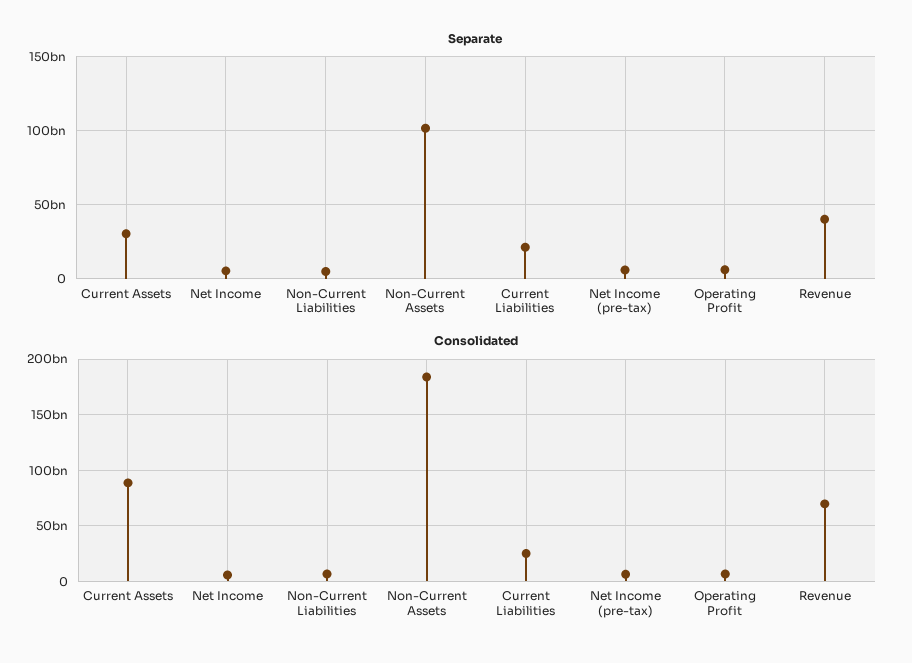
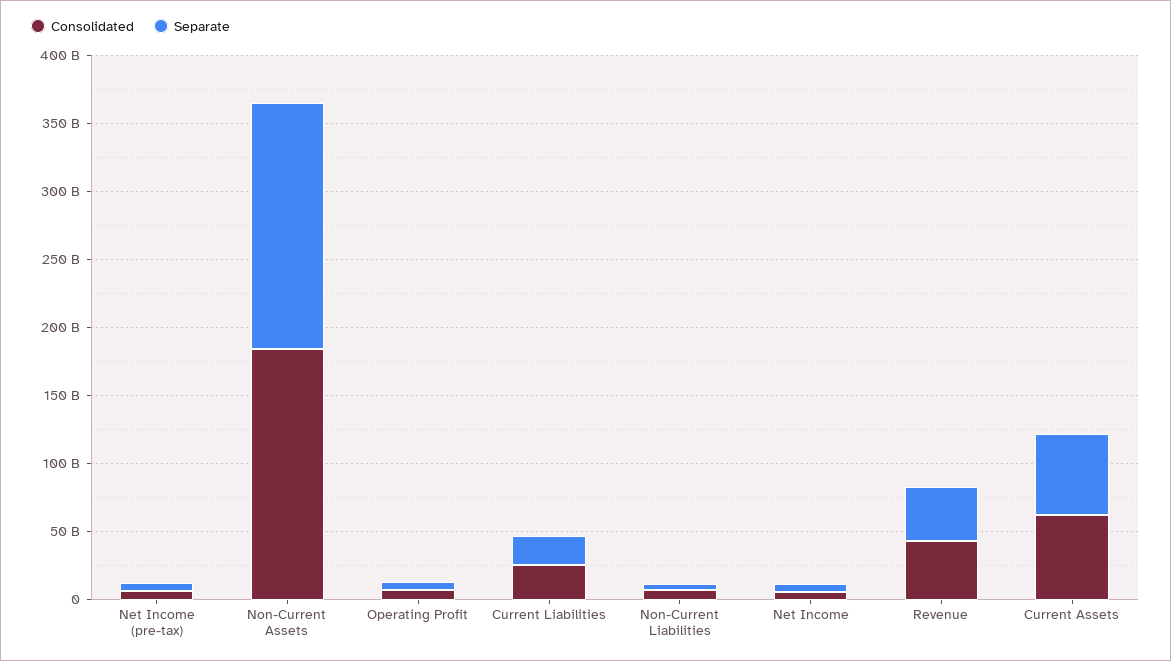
  {
    "Separate": {
-     "Current Assets": 30000000000,
+     "Current Assets": 60000000000,
      "Net Income": 5000000000,
      "Non-Current Liabilities": 5000000000,
-     "Non-Current Assets": 100000000000,
+     "Non-Current Assets": 180000000000,
      "Current Liabilities": 20000000000,
      "Net Income (pre-tax)": 5000000000,
      "Operating Profit": 5000000000,
      "Revenue": 40000000000
    },
    "Consolidated": {
-     "Current Assets": 90000000000,
+     "Current Assets": 60000000000,
      "Net Income": 10000000000,
      "Non-Current Liabilities": 10000000000,
      "Non-Current Assets": 180000000000,
      "Current Liabilities": 30000000000,
      "Net Income (pre-tax)": 10000000000,
      "Operating Profit": 10000000000,
-     "Revenue": 70000000000
+     "Revenue": 40000000000
    }
  }

